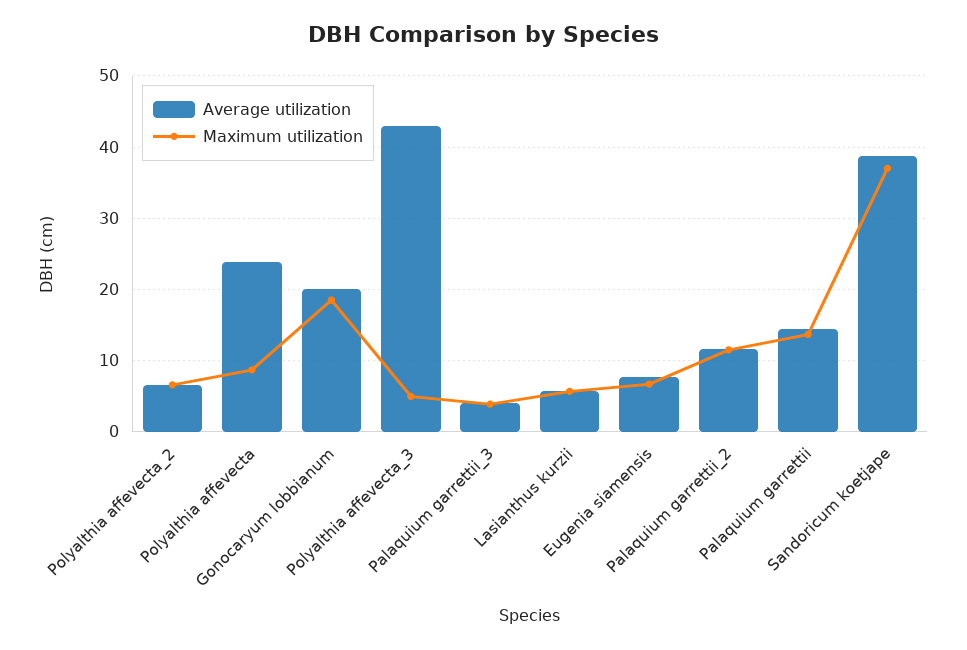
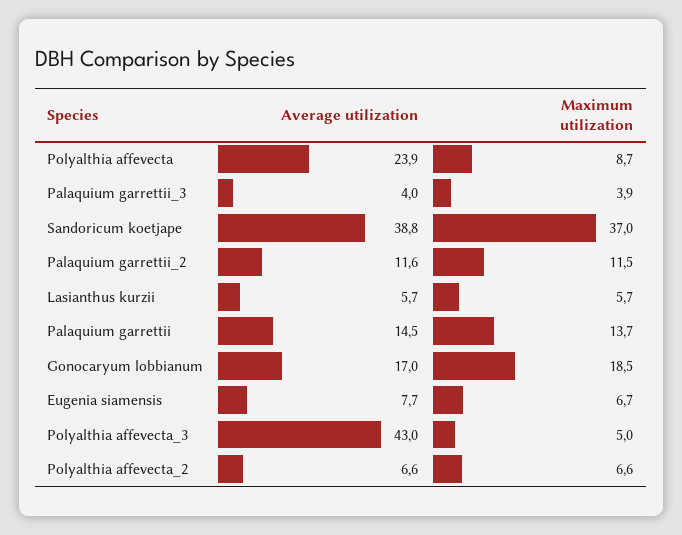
  {
    "Average utilization": {
      "Polyalthia affevecta_2": 6.6,
      "Polyalthia affevecta": 23.9,
-     "Gonocaryum lobbianum": 20,
+     "Gonocaryum lobbianum": 17,
      "Polyalthia affevecta_3": 43,
      "Palaquium garrettii_3": 4,
      "Lasianthus kurzii": 5.7,
      "Eugenia siamensis": 7.7,
      "Palaquium garrettii_2": 11.6,
      "Palaquium garrettii": 14.5,
      "Sandoricum koetjape": 38.8
    },
    "Maximum utilization": {
      "Polyalthia affevecta_2": 6.6,
      "Polyalthia affevecta": 8.7,
      "Gonocaryum lobbianum": 18.5,
      "Polyalthia affevecta_3": 5,
      "Palaquium garrettii_3": 3.9,
      "Lasianthus kurzii": 5.7,
      "Eugenia siamensis": 6.7,
      "Palaquium garrettii_2": 11.5,
      "Palaquium garrettii": 13.7,
      "Sandoricum koetjape": 37
    }
  }

